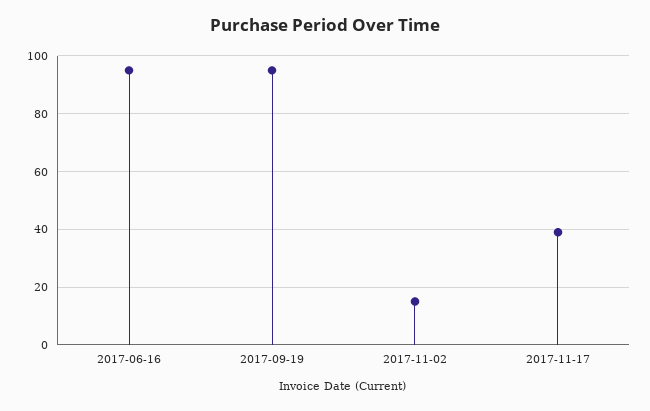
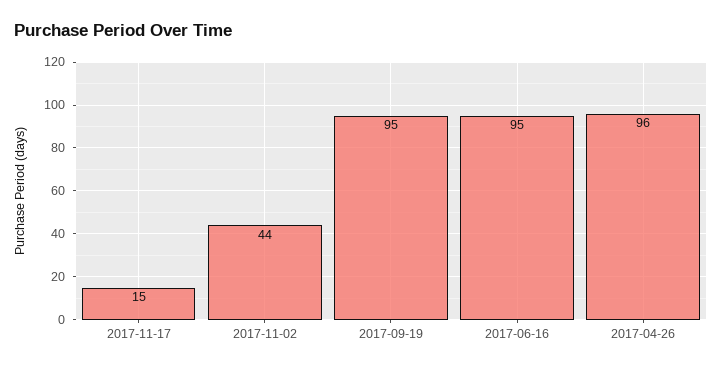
  {
    "2017-06-16": 95,
    "2017-09-19": 95,
-   "2017-11-02": 15,
+   "2017-11-02": 44,
-   "2017-11-17": 40
+   "2017-11-17": 15,
+   "2017-04-26": 96
  }

